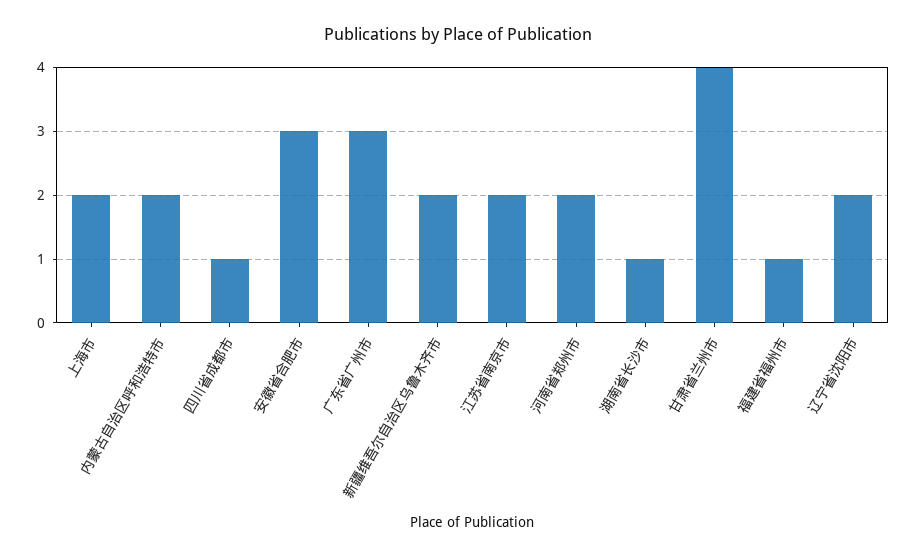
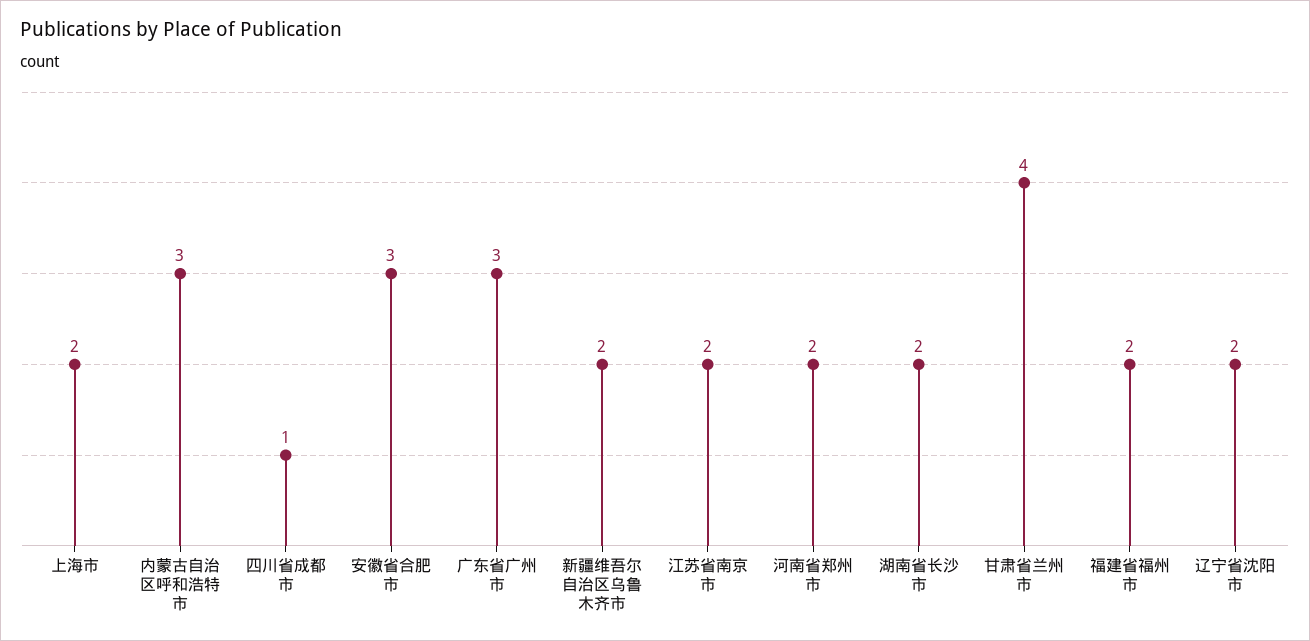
  {
    "上海市": 2,
-   "内蒙古自治区呼和浩特市": 2,
+   "内蒙古自治区呼和浩特市": 3,
    "四川省成都市": 1,
    "安徽省合肥市": 3,
    "广东省广州市": 3,
    "新疆维吾尔自治区乌鲁木齐市": 2,
    "江苏省南京市": 2,
    "河南省郑州市": 2,
-   "湖南省长沙市": 1,
+   "湖南省长沙市": 2,
    "甘肃省兰州市": 4,
-   "福建省福州市": 1,
+   "福建省福州市": 2,
    "辽宁省沈阳市": 2
  }

